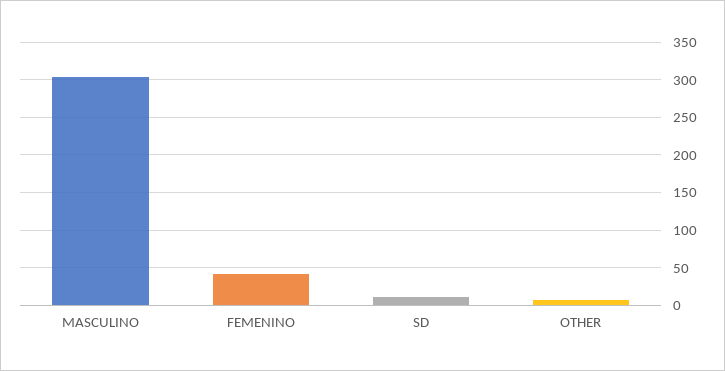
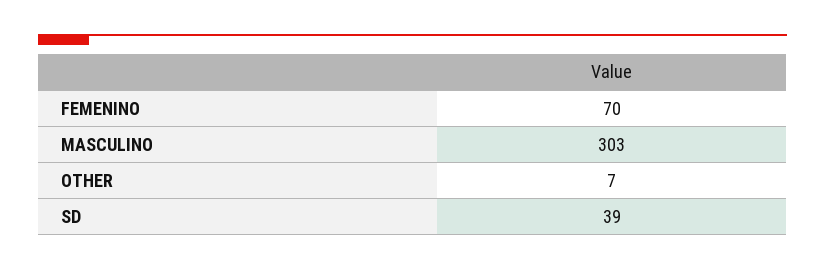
  {
    "MASCULINO": 303,
-   "FEMENINO": 40,
+   "FEMENINO": 70,
-   "SD": 10,
+   "SD": 39,
    "OTHER": 7
  }

